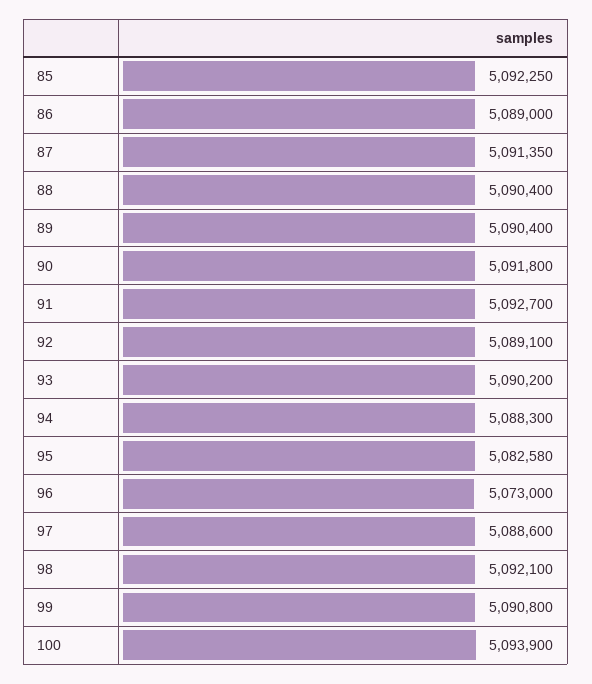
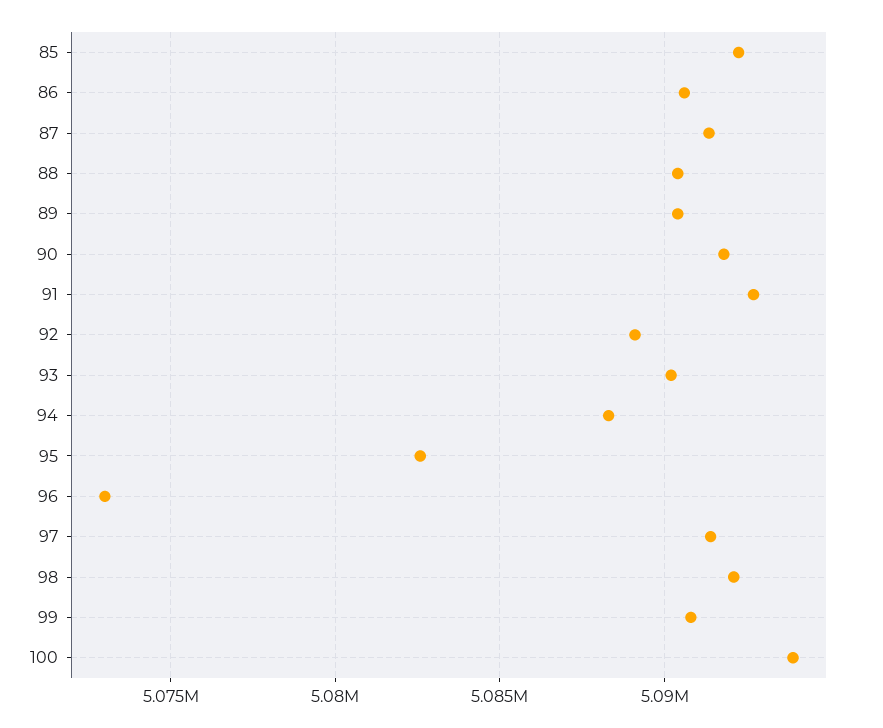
  {
    "85": 5092250,
-   "86": 5089000,
+   "86": 5090500,
    "87": 5091350,
    "88": 5090400,
    "89": 5090400,
    "90": 5091800,
    "91": 5092700,
    "92": 5089100,
    "93": 5090200,
    "94": 5088300,
    "95": 5082580,
    "96": 5073000,
-   "97": 5088600,
+   "97": 5091500,
    "98": 5092100,
    "99": 5090800,
    "100": 5093900
  }

